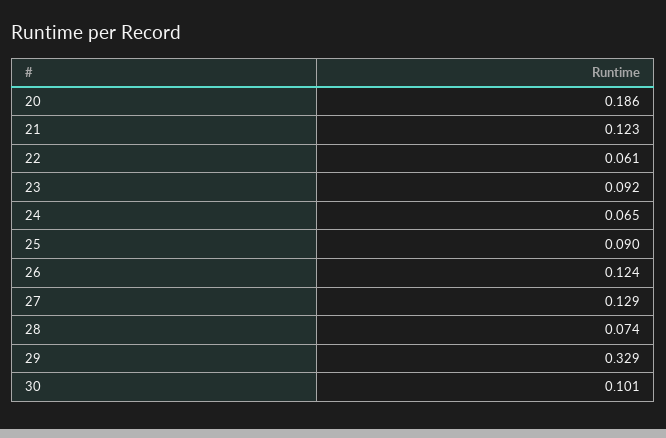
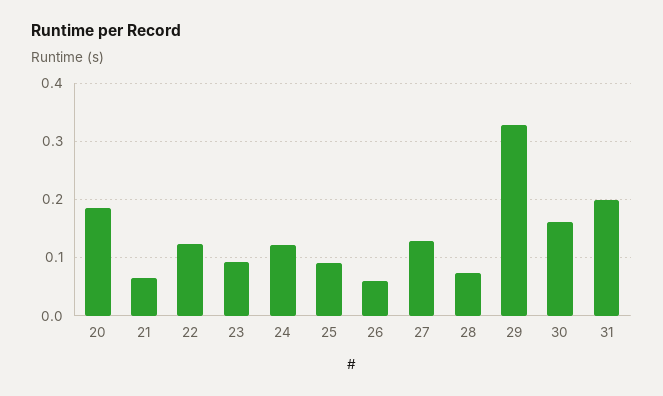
  {
    "20": 0.186,
-   "21": 0.123,
+   "21": 0.06,
-   "22": 0.061,
+   "22": 0.12,
    "23": 0.092,
-   "24": 0.065,
+   "24": 0.12,
    "25": 0.09,
-   "26": 0.124,
+   "26": 0.06,
    "27": 0.129,
    "28": 0.074,
    "29": 0.329,
-   "30": 0.101
+   "30": 0.16,
+   "31": 0.2
  }

